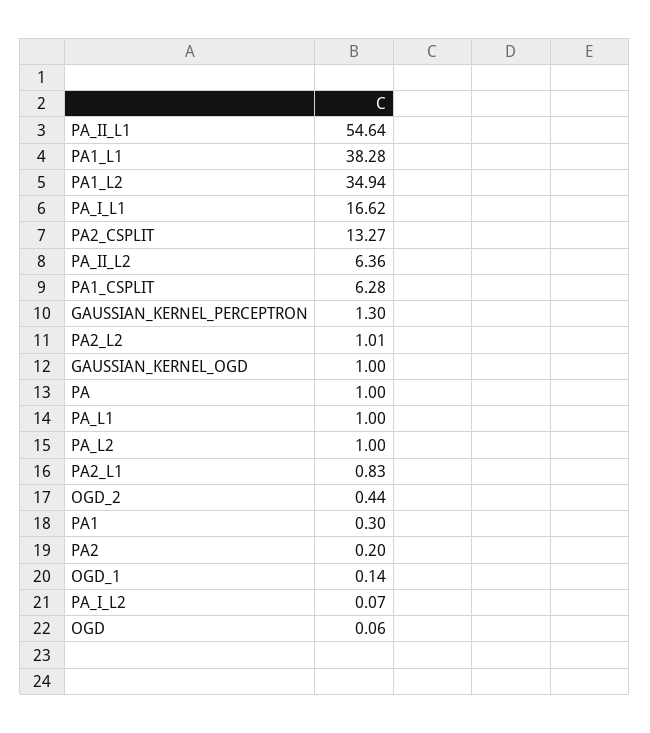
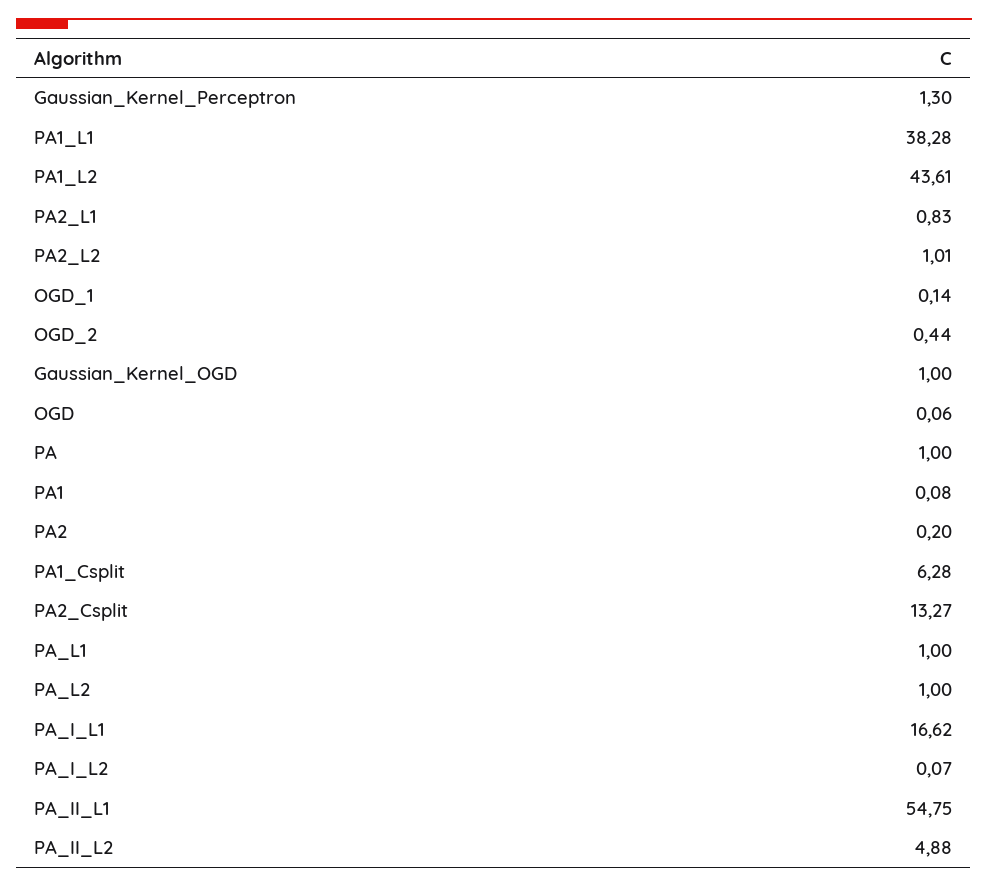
  {
-   "PA_II_L1": 54.64,
+   "PA_II_L1": 54.75,
    "PA1_L1": 38.28,
-   "PA1_L2": 34.94,
+   "PA1_L2": 43.61,
    "PA_I_L1": 16.62,
    "PA2_CSPLIT": 13.27,
-   "PA_II_L2": 6.36,
+   "PA_II_L2": 4.88,
    "PA1_CSPLIT": 6.28,
    "GAUSSIAN_KERNEL_PERCEPTRON": 1.3,
    "PA2_L2": 1.01,
    "GAUSSIAN_KERNEL_OGD": 1,
    "PA": 1,
    "PA_L1": 1,
    "PA_L2": 1,
    "PA2_L1": 0.83,
    "OGD_2": 0.44,
-   "PA1": 0.3,
+   "PA1": 0.08,
    "PA2": 0.2,
    "OGD_1": 0.14,
    "PA_I_L2": 0.07,
    "OGD": 0.06
  }

